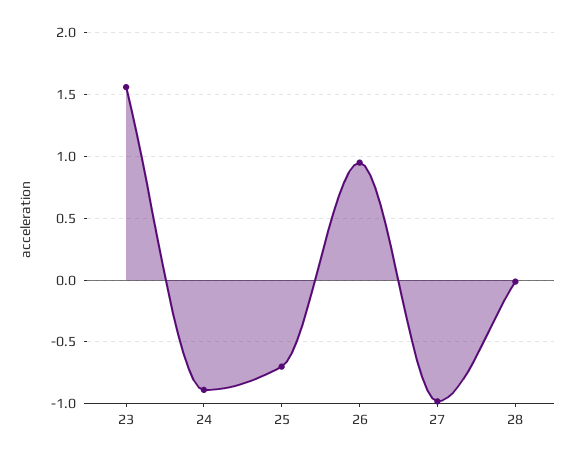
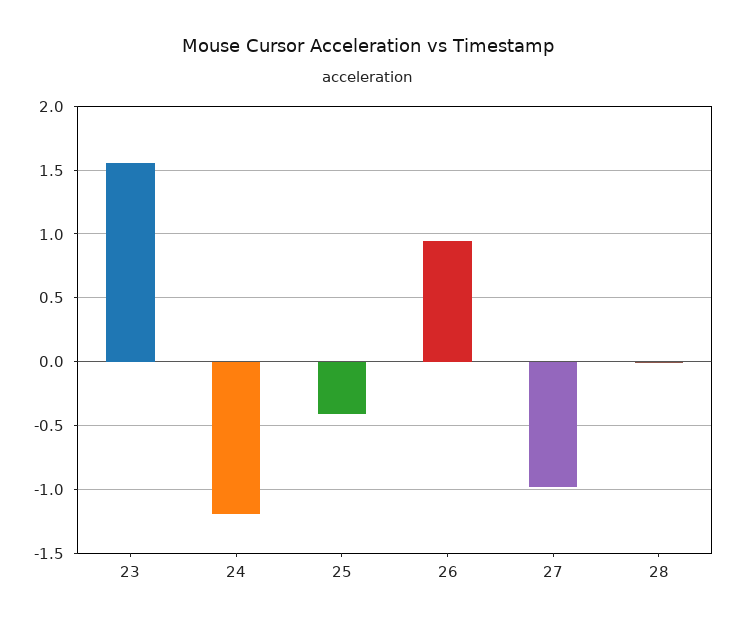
  {
    "23": 1.55,
-   "24": -0.9,
+   "24": -1.2,
-   "25": -0.7,
+   "25": -0.4,
    "26": 0.95,
    "27": -1,
    "28": 0
  }

